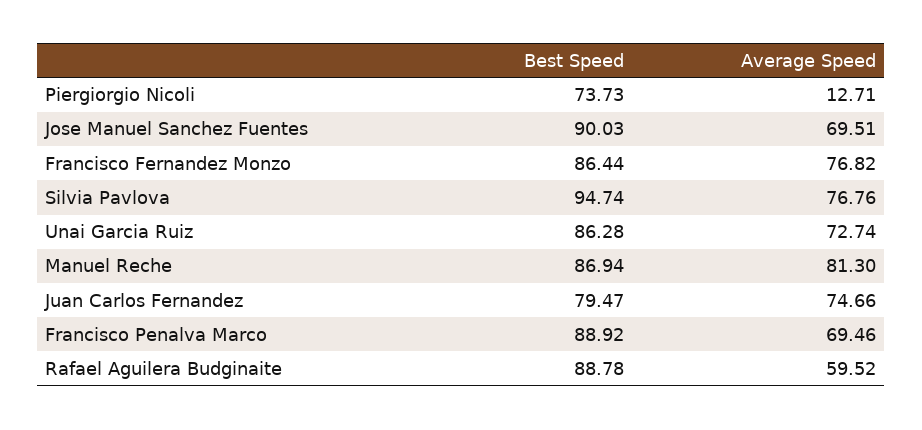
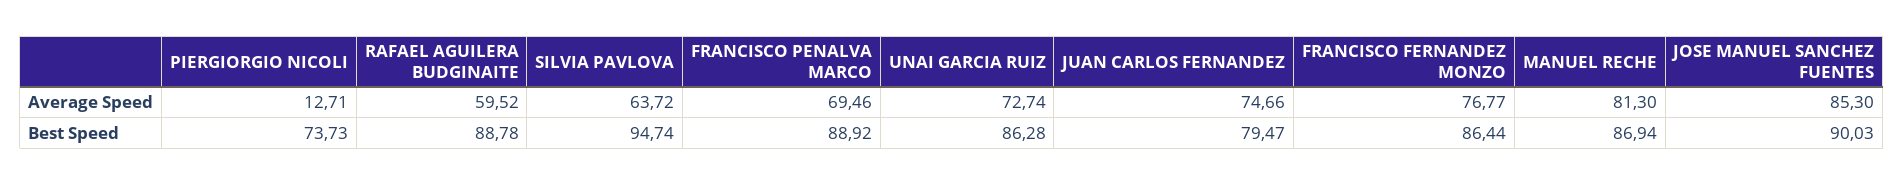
  {
    "Best Speed": {
      "Piergiorgio Nicoli": 73.73,
      "Jose Manuel Sanchez Fuentes": 90.03,
      "Francisco Fernandez Monzo": 86.44,
      "Silvia Pavlova": 94.74,
      "Unai Garcia Ruiz": 86.28,
      "Manuel Reche": 86.94,
      "Juan Carlos Fernandez": 79.47,
      "Francisco Penalva Marco": 88.92,
      "Rafael Aguilera Budginaite": 88.78
    },
    "Average Speed": {
      "Piergiorgio Nicoli": 12.71,
-     "Jose Manuel Sanchez Fuentes": 69.51,
+     "Jose Manuel Sanchez Fuentes": 85.3,
-     "Francisco Fernandez Monzo": 76.82,
+     "Francisco Fernandez Monzo": 76.77,
-     "Silvia Pavlova": 76.76,
+     "Silvia Pavlova": 63.72,
      "Unai Garcia Ruiz": 72.74,
      "Manuel Reche": 81.3,
      "Juan Carlos Fernandez": 74.66,
      "Francisco Penalva Marco": 69.46,
      "Rafael Aguilera Budginaite": 59.52
    }
  }

